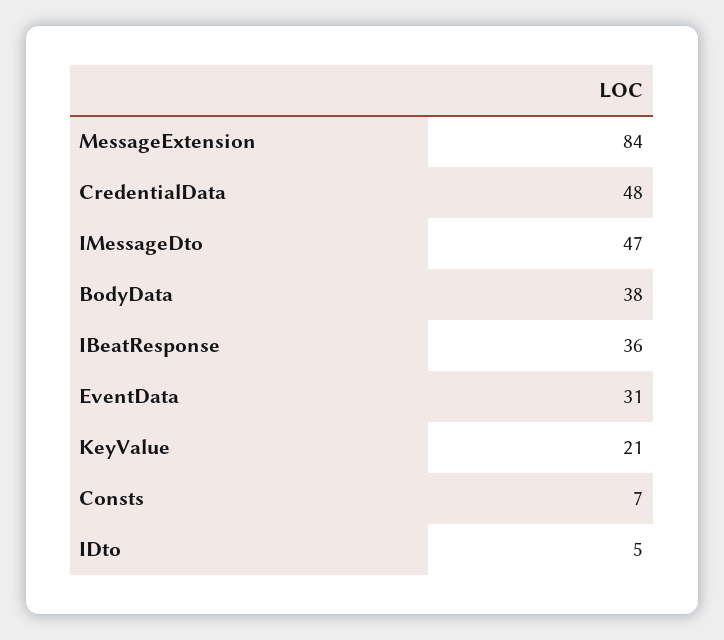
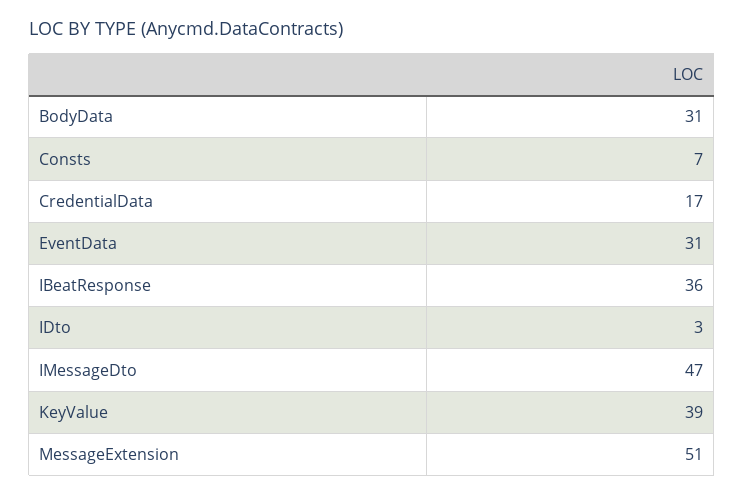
  {
-   "MessageExtension": 84,
+   "MessageExtension": 51,
-   "CredentialData": 48,
+   "CredentialData": 17,
    "IMessageDto": 47,
-   "BodyData": 38,
+   "BodyData": 31,
    "IBeatResponse": 36,
    "EventData": 31,
-   "KeyValue": 21,
+   "KeyValue": 39,
    "Consts": 7,
-   "IDto": 5
+   "IDto": 3
  }

